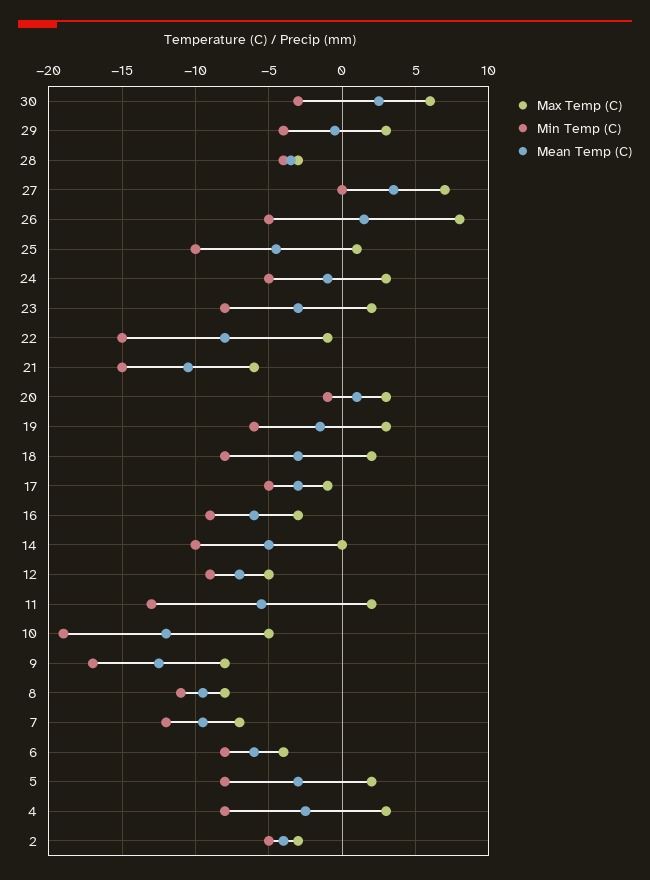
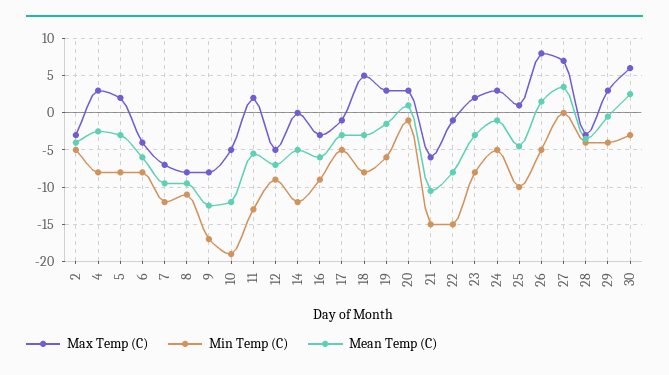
  {
    "Max Temp (C)": {
      "30": 6,
      "29": 3,
      "28": -3,
      "27": 7,
      "26": 8,
      "25": 1,
      "24": 3,
      "23": 2,
      "22": -1,
      "21": -6,
      "20": 3,
      "19": 3,
-     "18": 2,
+     "18": 5,
      "17": -1,
      "16": -3,
      "14": 0,
      "12": -5,
      "11": 2,
      "10": -5,
      "9": -8,
      "8": -8,
      "7": -7,
      "6": -4,
      "5": 2,
      "4": 3,
      "2": -3
    },
    "Min Temp (C)": {
      "30": -3,
      "29": -4,
      "28": -4,
      "27": 0,
      "26": -5,
      "25": -10,
      "24": -5,
      "23": -8,
      "22": -15,
      "21": -15,
      "20": -1,
      "19": -6,
      "18": -8,
      "17": -5,
      "16": -9,
-     "14": -10,
+     "14": -12,
      "12": -9,
      "11": -13,
      "10": -19,
      "9": -17,
      "8": -11,
      "7": -12,
      "6": -8,
      "5": -8,
      "4": -8,
      "2": -5
    },
    "Mean Temp (C)": {
      "30": 2.5,
      "29": -0.5,
      "28": -3.5,
      "27": 3.5,
      "26": 1.5,
      "25": -4.5,
      "24": -1,
      "23": -3,
      "22": -8,
      "21": -10.5,
      "20": 1,
      "19": -1.5,
      "18": -3,
      "17": -3,
      "16": -6,
      "14": -5,
      "12": -7,
      "11": -5.5,
      "10": -12,
      "9": -12.5,
      "8": -9.5,
      "7": -9.5,
      "6": -6,
      "5": -3,
      "4": -2.5,
      "2": -4
    }
  }

